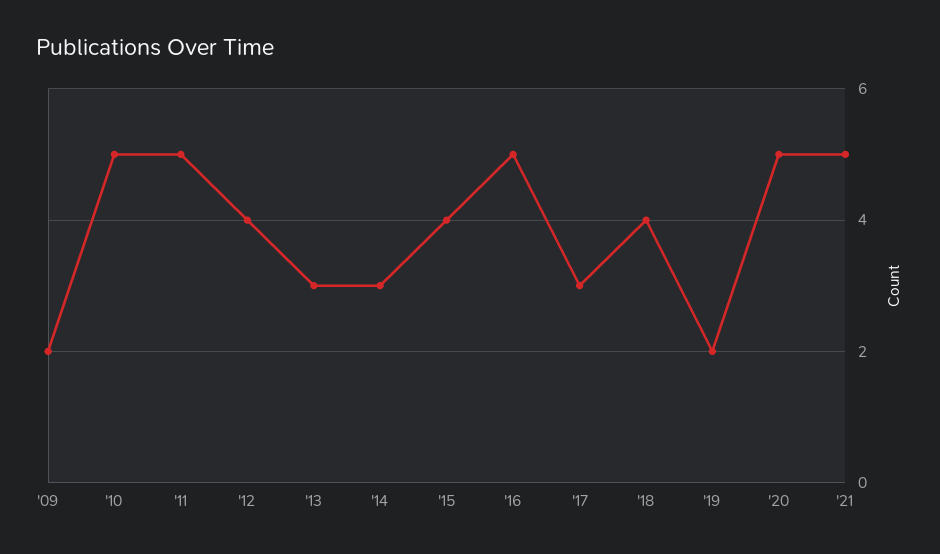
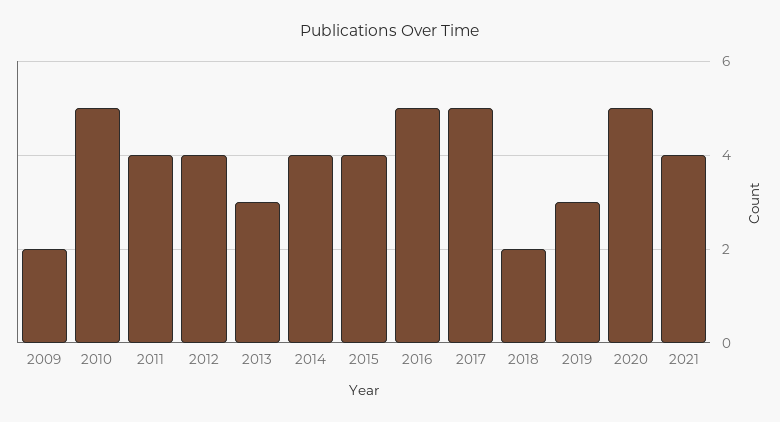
  {
    "'09": 2,
    "'10": 5,
-   "'11": 5,
+   "'11": 4,
    "'12": 4,
    "'13": 3,
-   "'14": 3,
+   "'14": 4,
    "'15": 4,
    "'16": 5,
-   "'17": 3,
+   "'17": 5,
-   "'18": 4,
+   "'18": 2,
-   "'19": 2,
+   "'19": 3,
    "'20": 5,
-   "'21": 5
+   "'21": 4
  }

